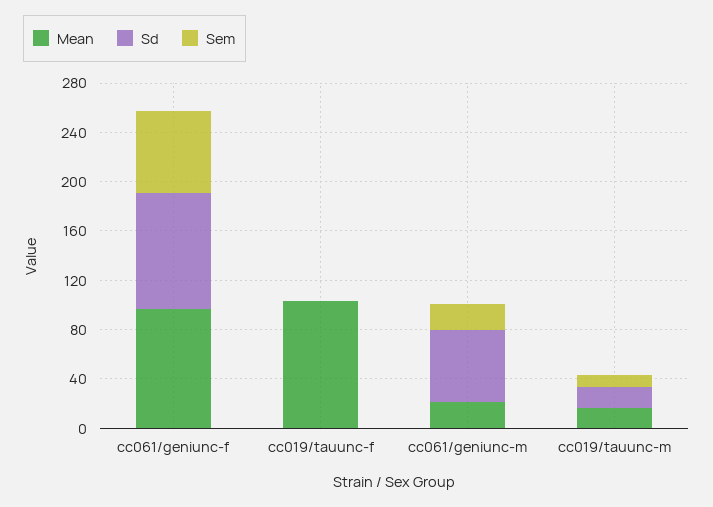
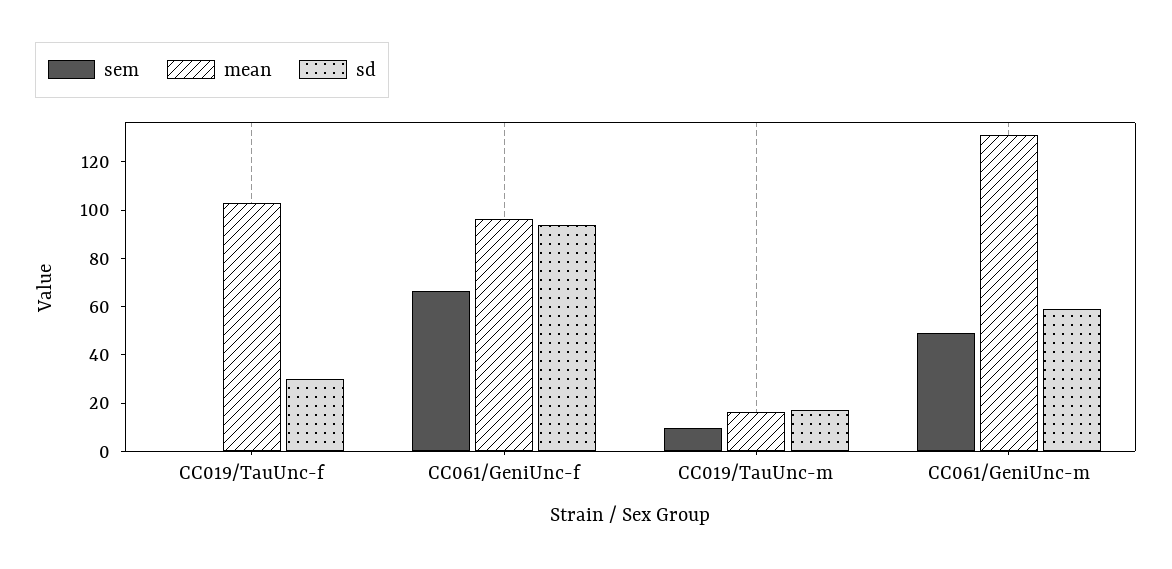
  {
    "Mean": {
      "cc061/geniunc-f": 95,
      "cc019/tauunc-f": 105,
-     "cc061/geniunc-m": 20,
+     "cc061/geniunc-m": 130,
      "cc019/tauunc-m": 15
    },
    "Sd": {
      "cc061/geniunc-f": 95,
-     "cc019/tauunc-f": 0,
+     "cc019/tauunc-f": 30,
      "cc061/geniunc-m": 60,
      "cc019/tauunc-m": 15
    },
    "Sem": {
      "cc061/geniunc-f": 65,
      "cc019/tauunc-f": 0,
-     "cc061/geniunc-m": 20,
+     "cc061/geniunc-m": 50,
      "cc019/tauunc-m": 10
    }
  }

